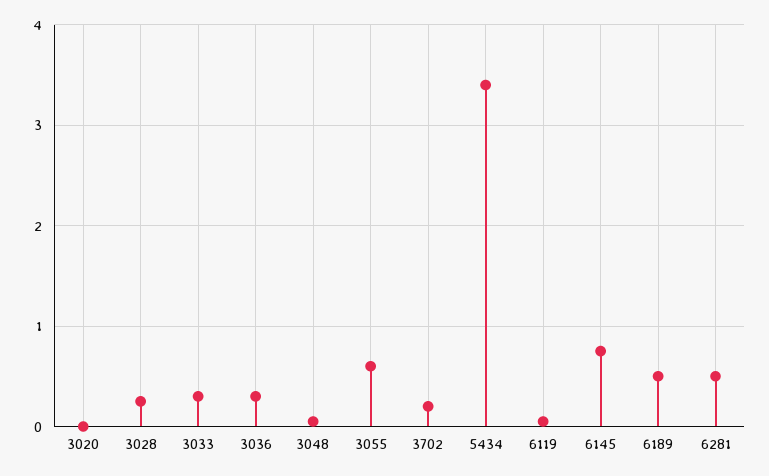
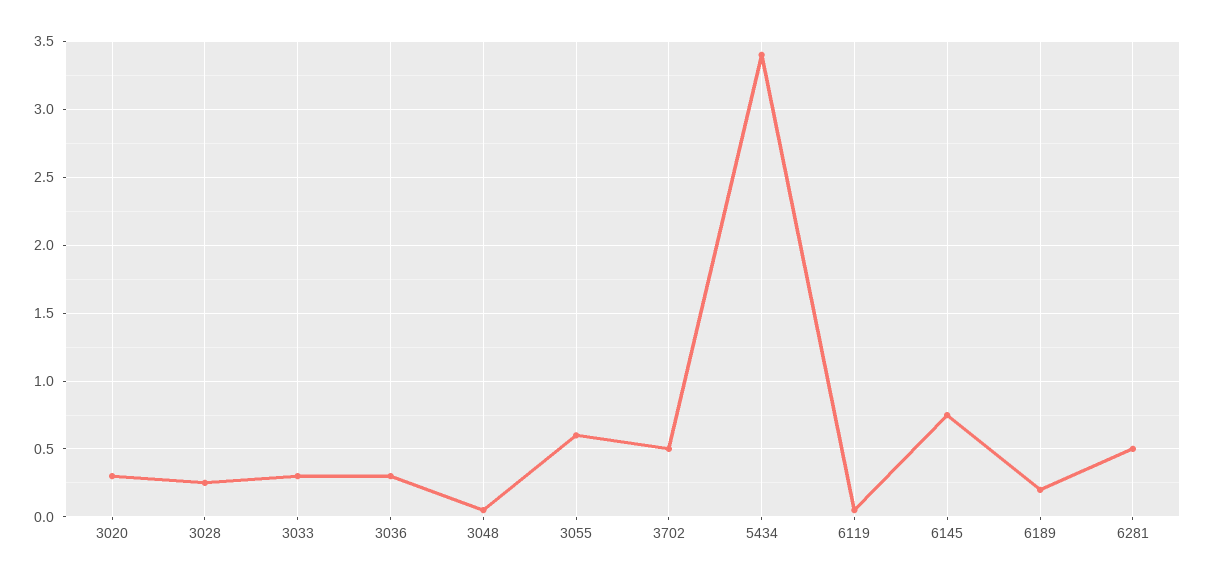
  {
-   "3020": 0,
+   "3020": 0.3,
    "3028": 0.25,
    "3033": 0.3,
    "3036": 0.3,
    "3048": 0.05,
    "3055": 0.6,
-   "3702": 0.2,
+   "3702": 0.5,
    "5434": 3.4,
    "6119": 0.05,
    "6145": 0.75,
-   "6189": 0.5,
+   "6189": 0.2,
    "6281": 0.5
  }

